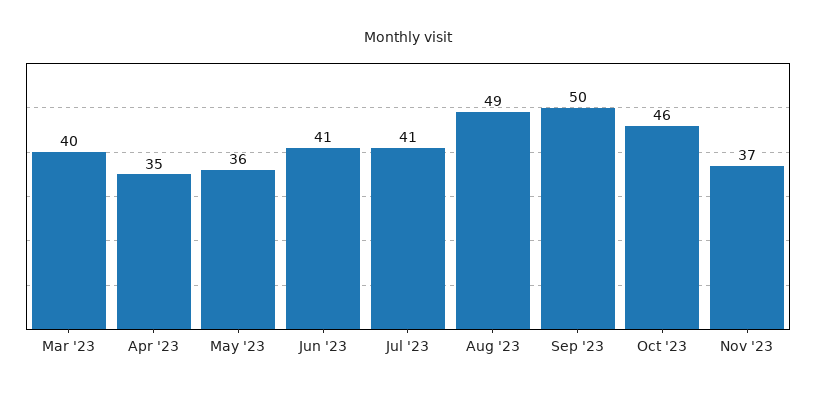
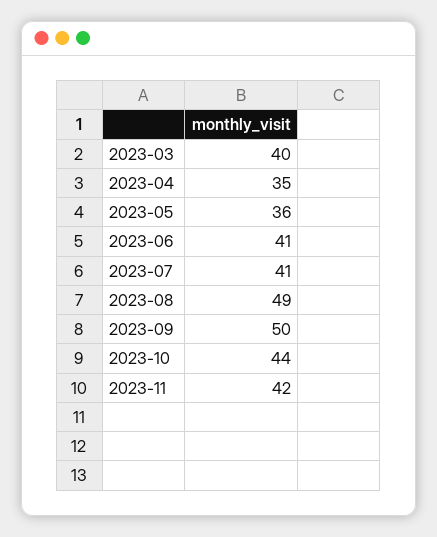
  {
    "Mar '23": 40,
    "Apr '23": 35,
    "May '23": 36,
    "Jun '23": 41,
    "Jul '23": 41,
    "Aug '23": 49,
    "Sep '23": 50,
-   "Oct '23": 46,
+   "Oct '23": 44,
-   "Nov '23": 37
+   "Nov '23": 42
  }

